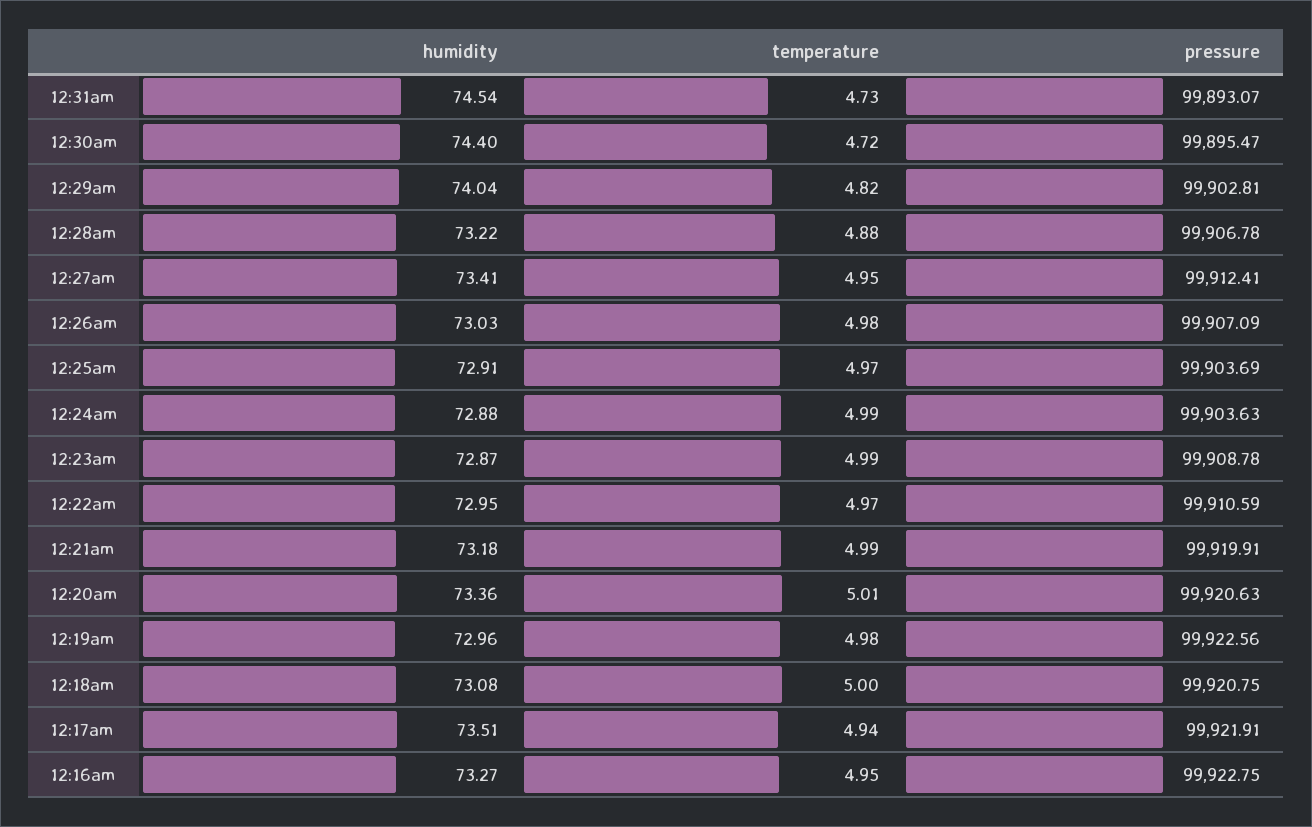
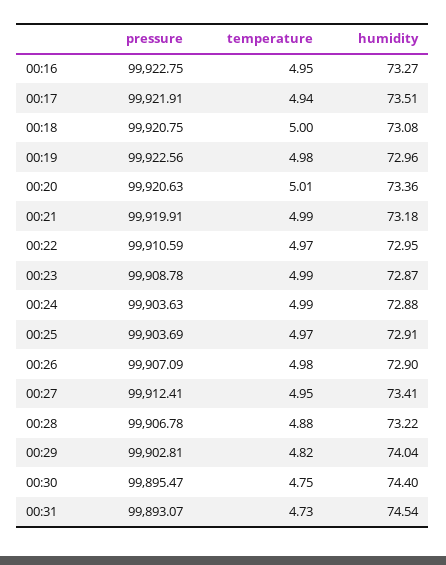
  {
    "humidity": {
      "12:31am": 74.54,
      "12:30am": 74.4,
      "12:29am": 74.04,
      "12:28am": 73.22,
      "12:27am": 73.41,
-     "12:26am": 73.03,
+     "12:26am": 72.9,
      "12:25am": 72.91,
      "12:24am": 72.88,
      "12:23am": 72.87,
      "12:22am": 72.95,
      "12:21am": 73.18,
      "12:20am": 73.36,
      "12:19am": 72.96,
      "12:18am": 73.08,
      "12:17am": 73.51,
      "12:16am": 73.27
    },
    "temperature": {
      "12:31am": 4.73,
-     "12:30am": 4.72,
+     "12:30am": 4.75,
      "12:29am": 4.82,
      "12:28am": 4.88,
      "12:27am": 4.95,
      "12:26am": 4.98,
      "12:25am": 4.97,
      "12:24am": 4.99,
      "12:23am": 4.99,
      "12:22am": 4.97,
      "12:21am": 4.99,
      "12:20am": 5.01,
      "12:19am": 4.98,
      "12:18am": 5,
      "12:17am": 4.94,
      "12:16am": 4.95
    },
    "pressure": {
      "12:31am": 99893.07,
      "12:30am": 99895.47,
      "12:29am": 99902.81,
      "12:28am": 99906.78,
      "12:27am": 99912.41,
      "12:26am": 99907.09,
      "12:25am": 99903.69,
      "12:24am": 99903.63,
      "12:23am": 99908.78,
      "12:22am": 99910.59,
      "12:21am": 99919.91,
      "12:20am": 99920.63,
      "12:19am": 99922.56,
      "12:18am": 99920.75,
      "12:17am": 99921.91,
      "12:16am": 99922.75
    }
  }

